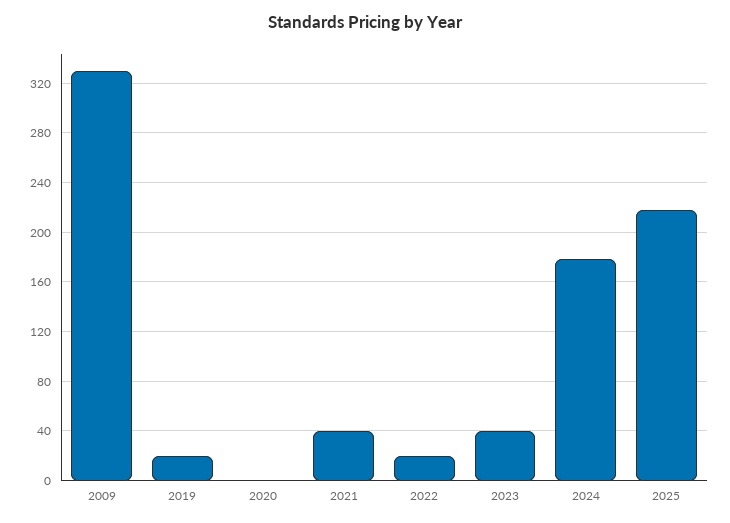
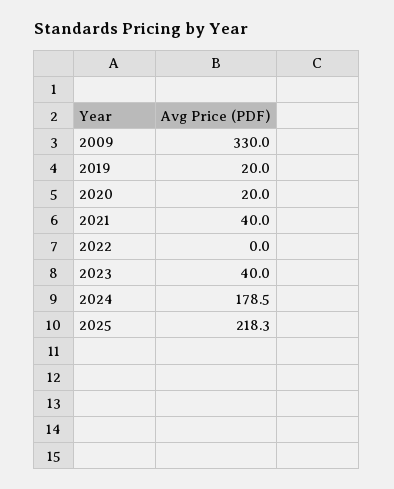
  {
    "2009": 330,
    "2019": 20,
-   "2020": 0,
+   "2020": 20,
    "2021": 40,
-   "2022": 20,
+   "2022": 0,
    "2023": 40,
    "2024": 178.5,
    "2025": 218.3
  }

